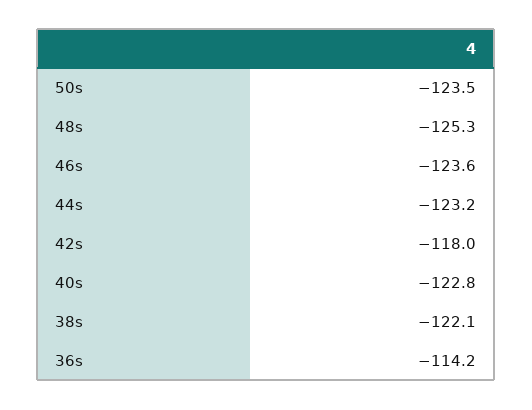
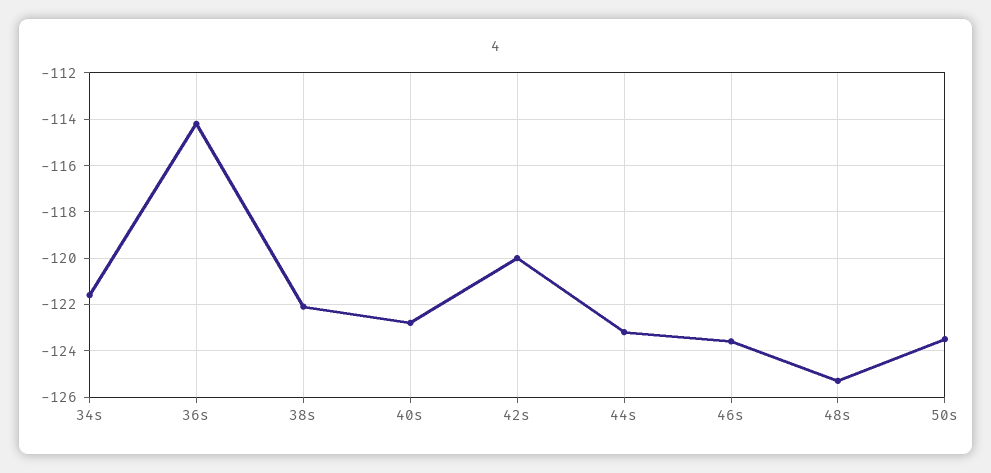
  {
    "50s": -123.5,
    "48s": -125.3,
    "46s": -123.6,
    "44s": -123.2,
-   "42s": -118,
+   "42s": -120,
    "40s": -122.8,
    "38s": -122.1,
-   "36s": -114.2
+   "36s": -114.2,
+   "34s": -121.5
  }

